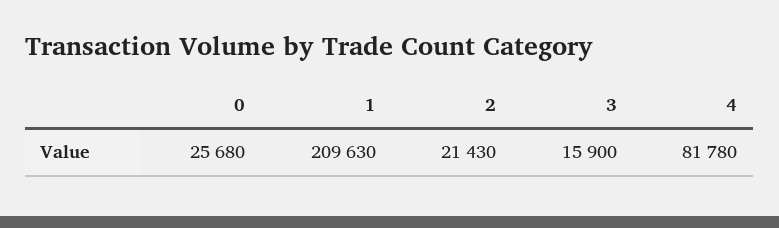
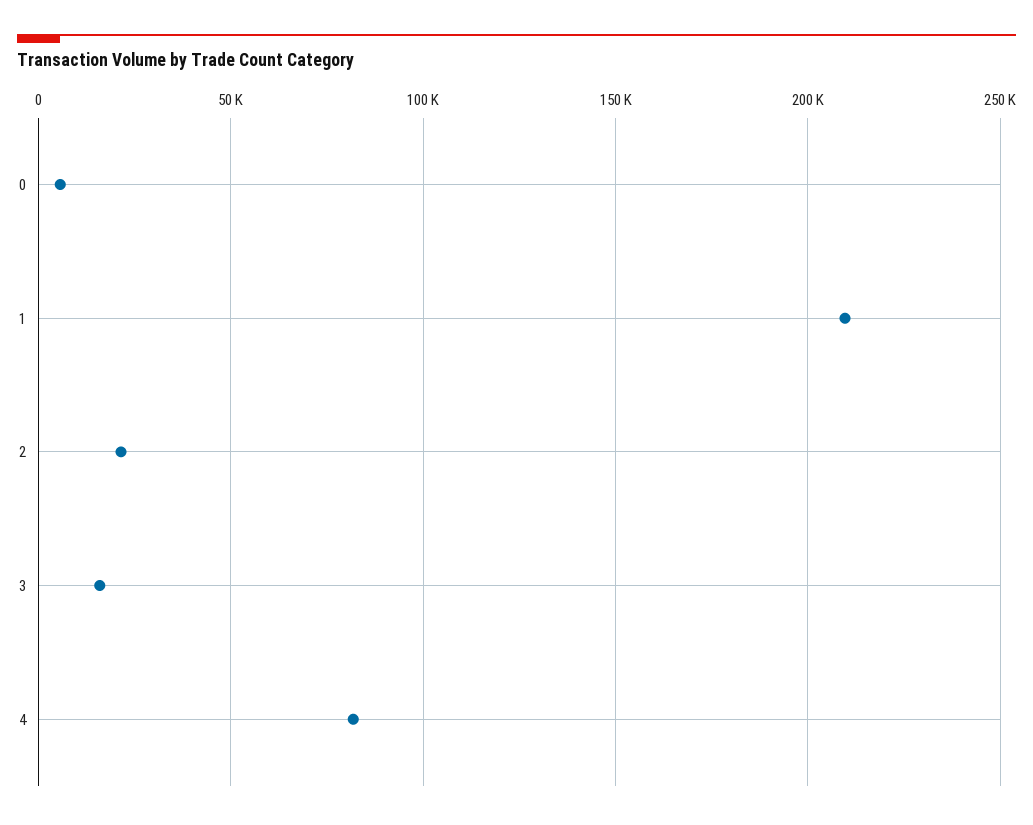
  {
-   "0": 25680,
+   "0": 5000,
    "1": 209630,
    "2": 21430,
    "3": 15900,
    "4": 81780
  }

